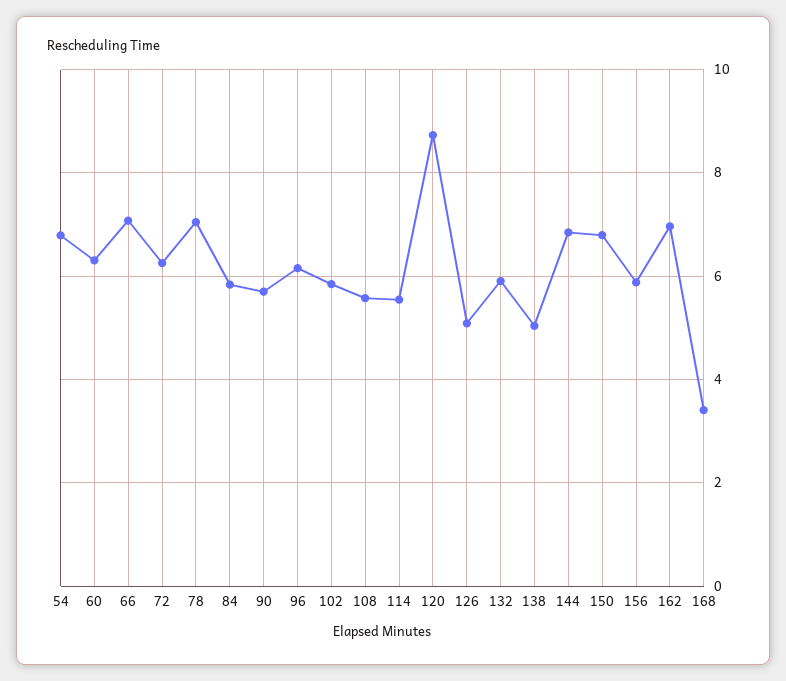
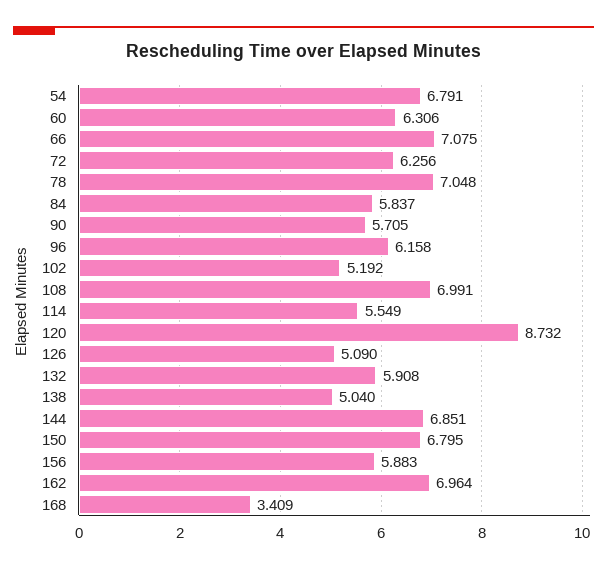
  {
    "54": 6.791,
    "60": 6.306,
    "66": 7.075,
    "72": 6.256,
    "78": 7.048,
    "84": 5.837,
    "90": 5.705,
    "96": 6.158,
-   "102": 5.8,
+   "102": 5.192,
-   "108": 5.6,
+   "108": 6.991,
    "114": 5.549,
    "120": 8.732,
    "126": 5.09,
    "132": 5.908,
    "138": 5.04,
    "144": 6.851,
    "150": 6.795,
    "156": 5.883,
    "162": 6.964,
    "168": 3.409
  }

